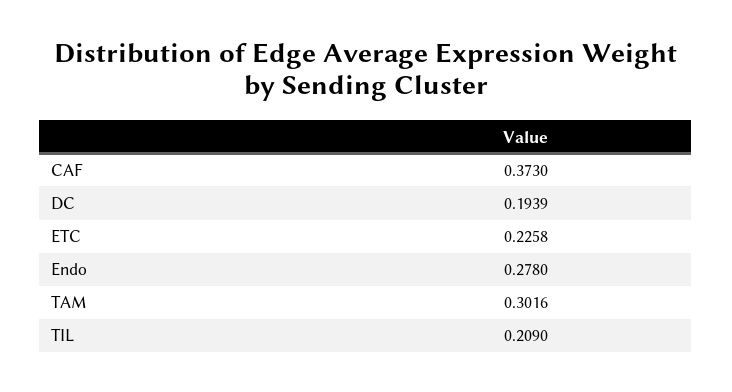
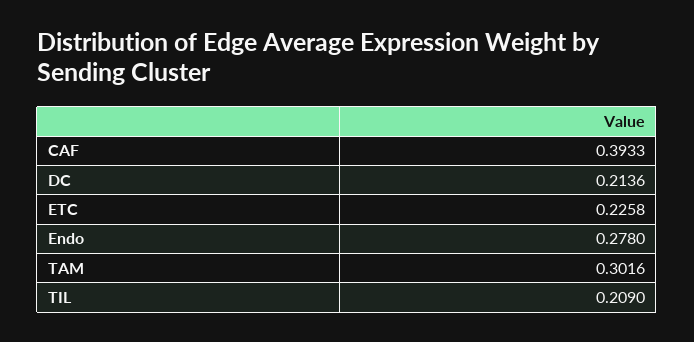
  {
-   "CAF": 0.373,
+   "CAF": 0.3933,
-   "DC": 0.1939,
+   "DC": 0.2136,
    "ETC": 0.2258,
    "Endo": 0.278,
    "TAM": 0.3016,
    "TIL": 0.209
  }

